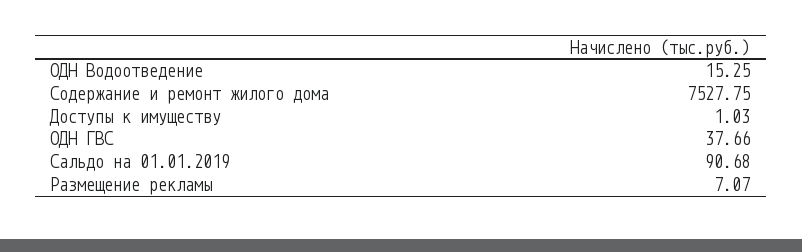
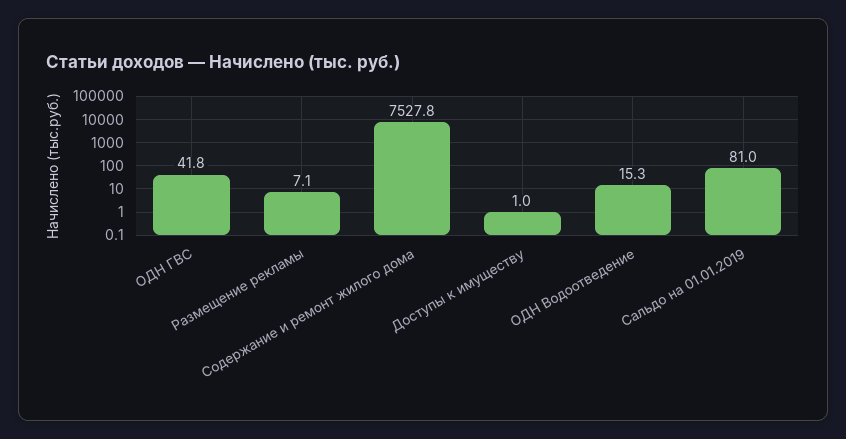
  {
    "ОДН Водоотведение": 15.25,
    "Содержание и ремонт жилого дома": 7527.75,
    "Доступы к имуществу": 1.03,
-   "ОДН ГВС": 37.66,
+   "ОДН ГВС": 41.8,
-   "Сальдо на 01.01.2019": 90.68,
+   "Сальдо на 01.01.2019": 81,
    "Размещение рекламы": 7.07
  }

